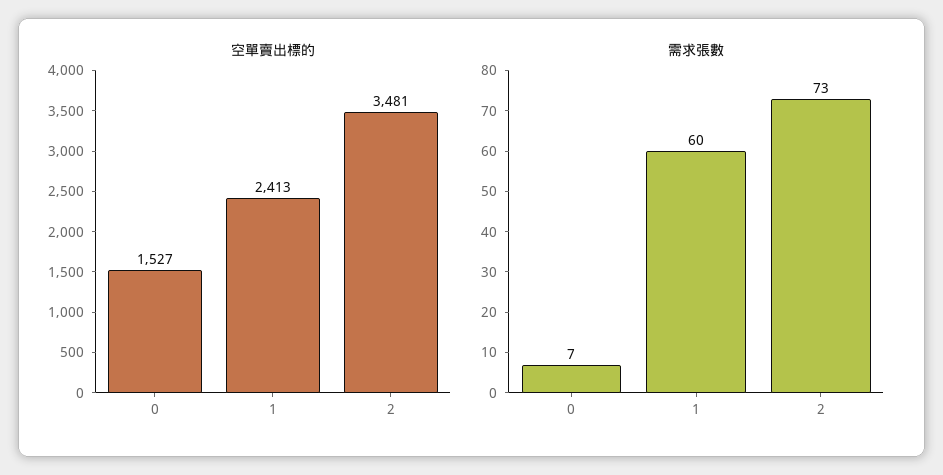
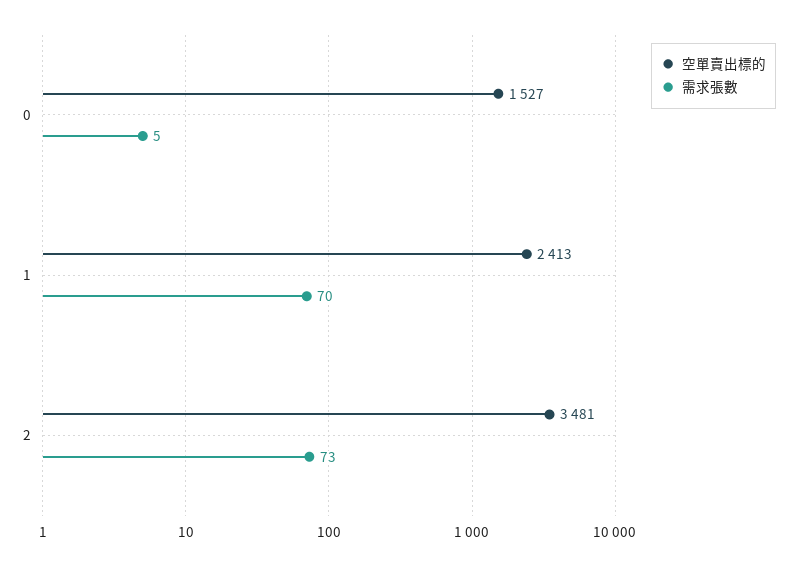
  {
    "空單賣出標的": {
      "0": 1527,
      "1": 2413,
      "2": 3481
    },
    "需求張數": {
-     "0": 7,
+     "0": 5,
-     "1": 60,
+     "1": 70,
      "2": 73
    }
  }

